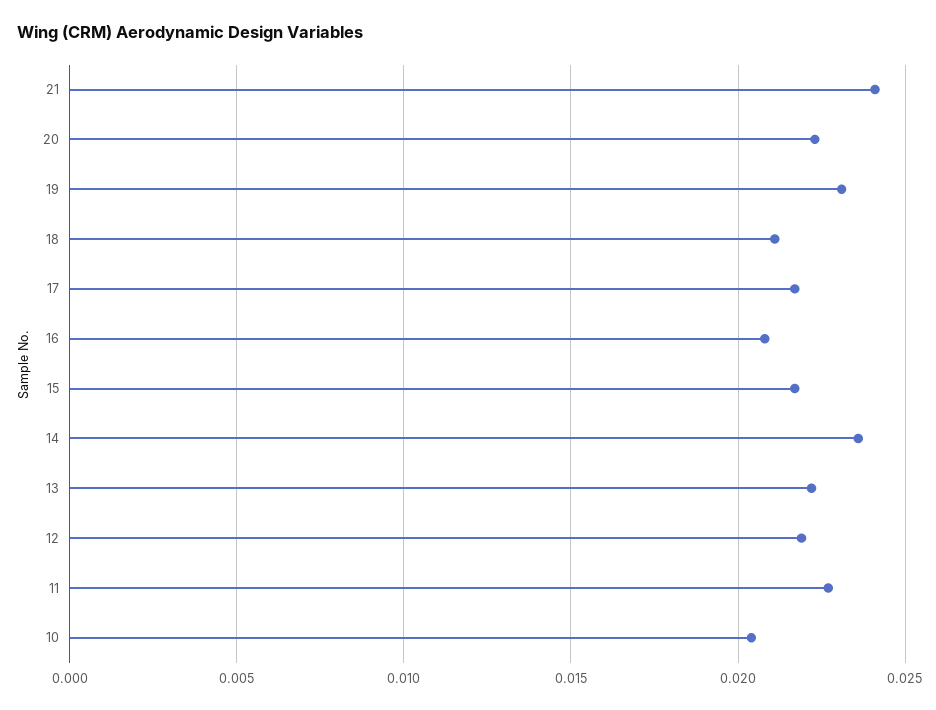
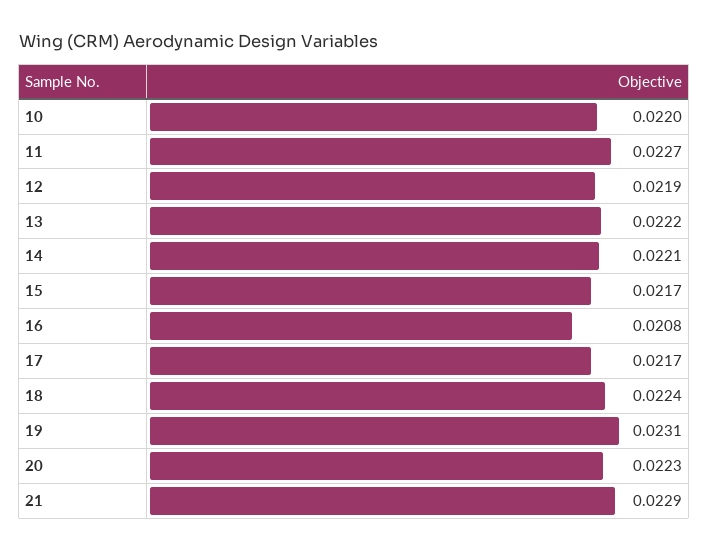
  {
-   "21": 0.024,
+   "21": 0.0229,
    "20": 0.0223,
    "19": 0.0231,
-   "18": 0.021,
+   "18": 0.0224,
    "17": 0.0217,
    "16": 0.0208,
    "15": 0.0217,
-   "14": 0.0235,
+   "14": 0.0221,
    "13": 0.0222,
    "12": 0.0219,
    "11": 0.0227,
-   "10": 0.0205
+   "10": 0.022
  }

